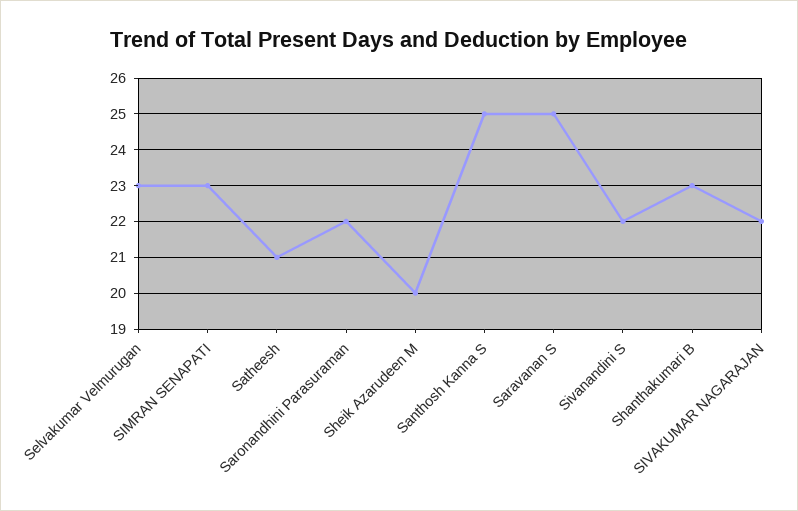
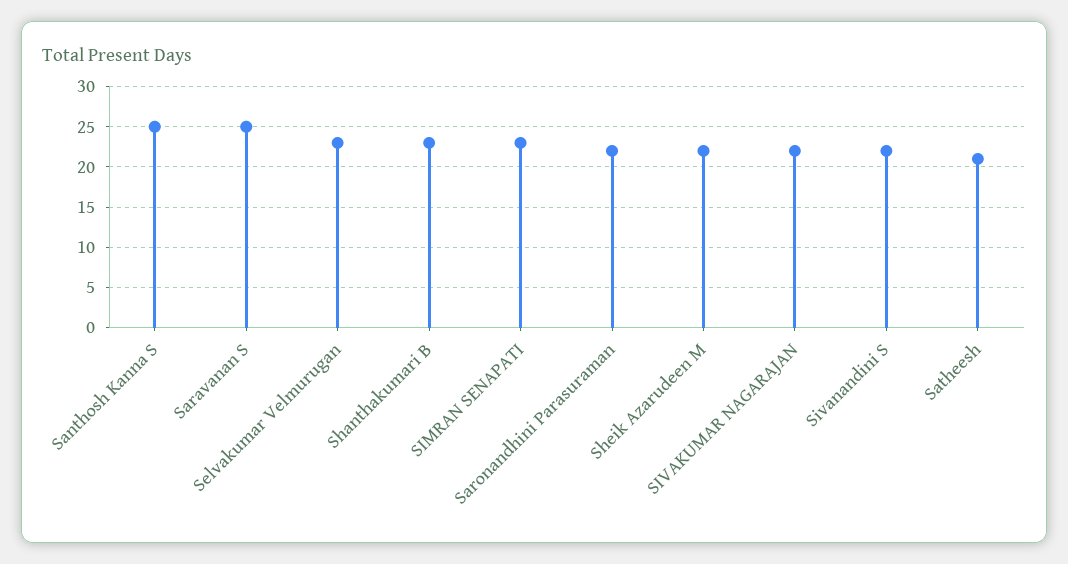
  {
    "Selvakumar Velmurugan": 23,
    "SIMRAN SENAPATI": 23,
    "Satheesh": 21,
    "Saronandhini Parasuraman": 22,
-   "Sheik Azarudeen M": 20,
+   "Sheik Azarudeen M": 22,
    "Santhosh Kanna S": 25,
    "Saravanan S": 25,
    "Sivanandini S": 22,
    "Shanthakumari B": 23,
    "SIVAKUMAR NAGARAJAN": 22
  }

